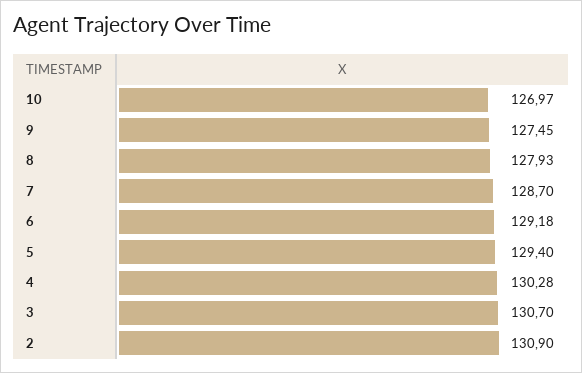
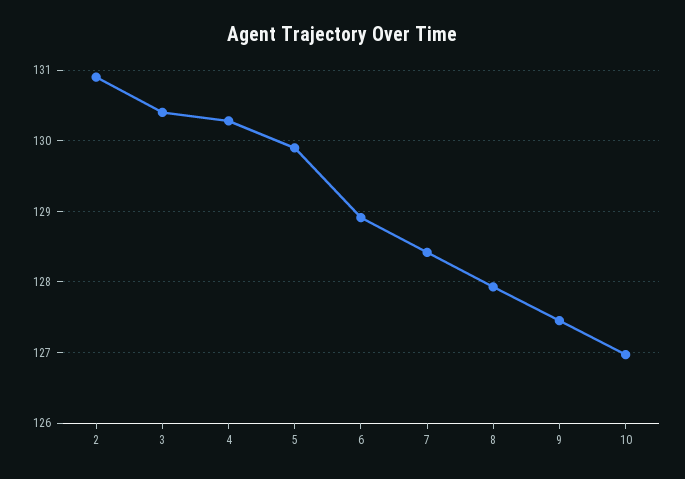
  {
    "10": 126.97,
    "9": 127.45,
    "8": 127.93,
-   "7": 128.7,
+   "7": 128.4,
-   "6": 129.18,
+   "6": 128.9,
-   "5": 129.4,
+   "5": 129.9,
    "4": 130.28,
-   "3": 130.7,
+   "3": 130.4,
    "2": 130.9
  }

